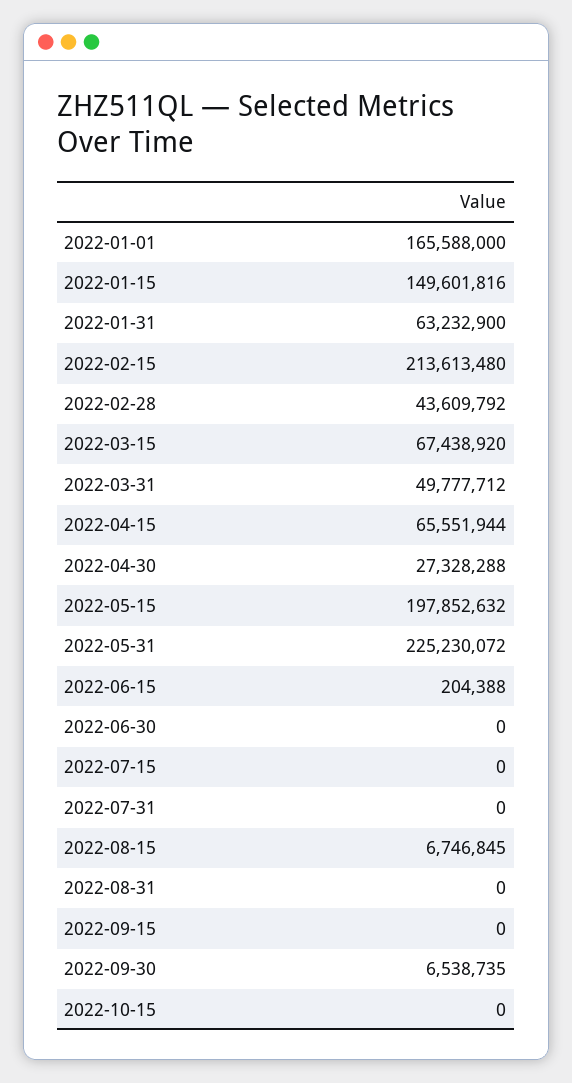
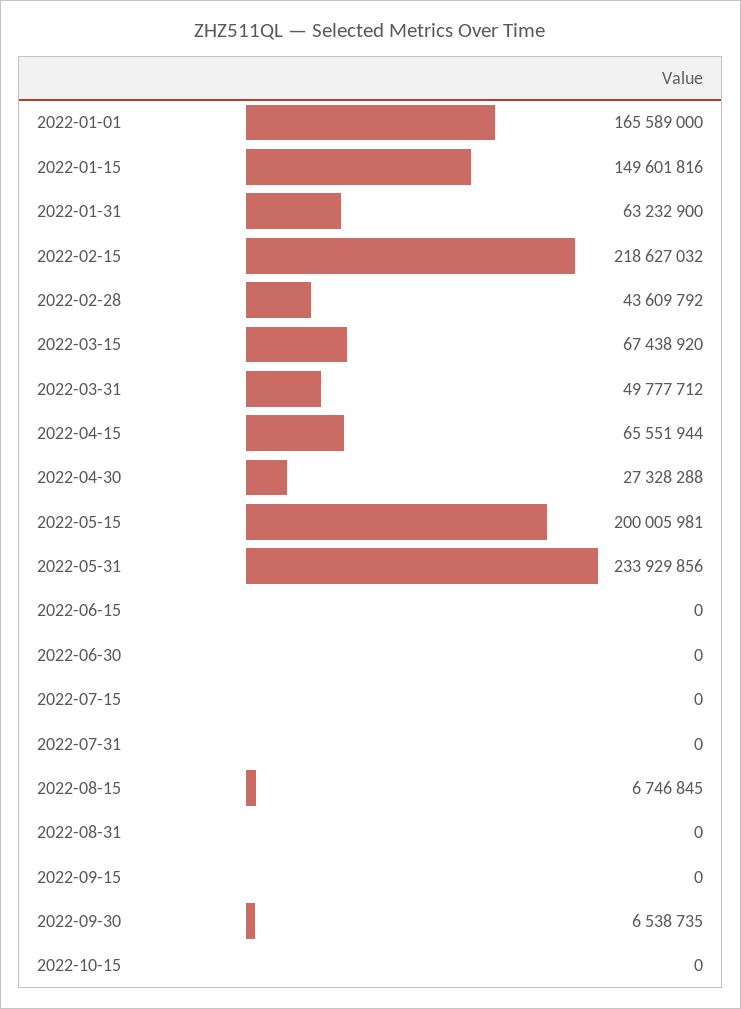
  {
-   "2022-01-01": 165588000,
+   "2022-01-01": 165589000,
    "2022-01-15": 149601816,
    "2022-01-31": 63232900,
-   "2022-02-15": 213613480,
+   "2022-02-15": 218627032,
    "2022-02-28": 43609792,
    "2022-03-15": 67438920,
    "2022-03-31": 49777712,
    "2022-04-15": 65551944,
    "2022-04-30": 27328288,
-   "2022-05-15": 197852632,
+   "2022-05-15": 200005981,
-   "2022-05-31": 225230072,
+   "2022-05-31": 233929856,
-   "2022-06-15": 204388,
+   "2022-06-15": 0,
    "2022-06-30": 0,
    "2022-07-15": 0,
    "2022-07-31": 0,
    "2022-08-15": 6746845,
    "2022-08-31": 0,
    "2022-09-15": 0,
    "2022-09-30": 6538735,
    "2022-10-15": 0
  }

